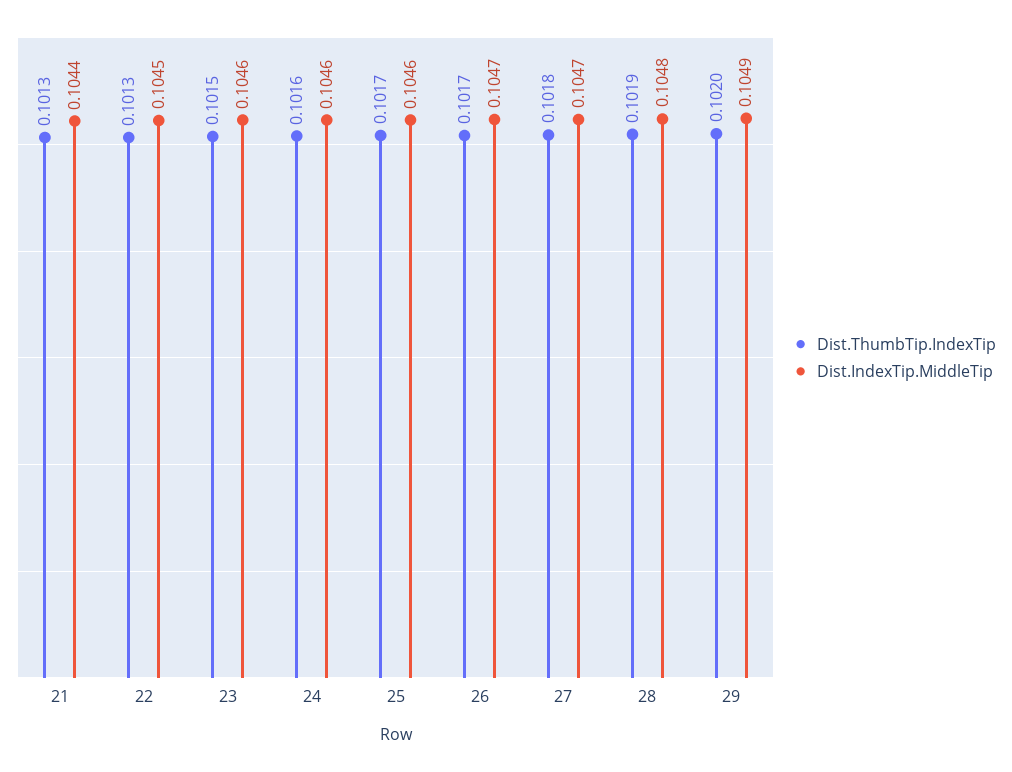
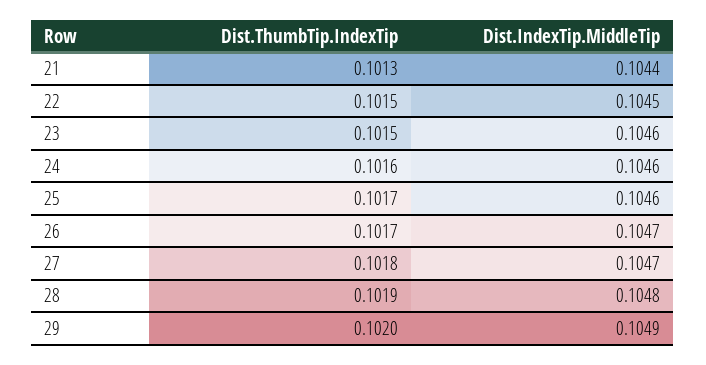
  {
    "Dist.ThumbTip.IndexTip": {
      "21": 0.1013,
-     "22": 0.1013,
+     "22": 0.1015,
      "23": 0.1015,
      "24": 0.1016,
      "25": 0.1017,
      "26": 0.1017,
      "27": 0.1018,
      "28": 0.1019,
      "29": 0.102
    },
    "Dist.IndexTip.MiddleTip": {
      "21": 0.1044,
      "22": 0.1045,
      "23": 0.1046,
      "24": 0.1046,
      "25": 0.1046,
      "26": 0.1047,
      "27": 0.1047,
      "28": 0.1048,
      "29": 0.1049
    }
  }

